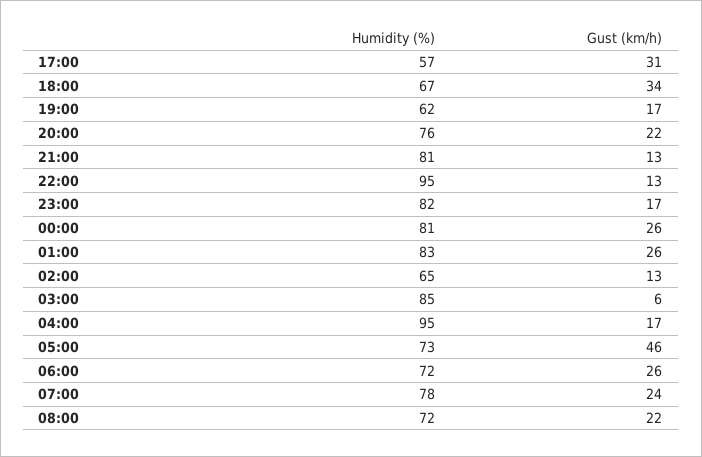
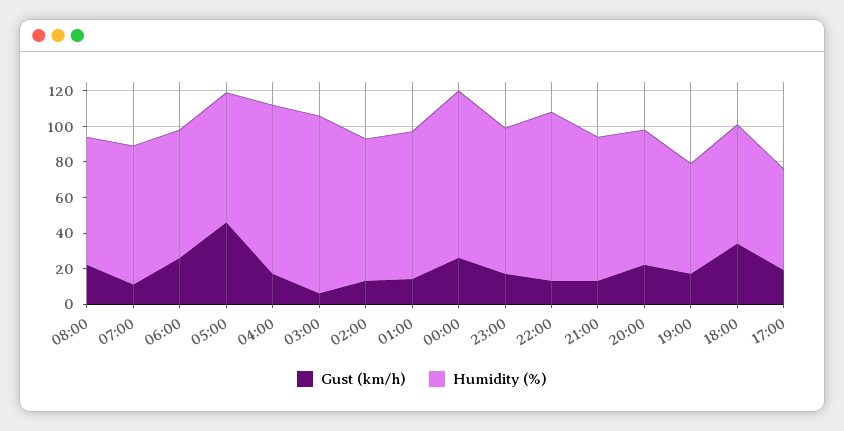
  {
    "Humidity (%)": {
      "17:00": 57,
      "18:00": 67,
      "19:00": 62,
      "20:00": 76,
      "21:00": 81,
      "22:00": 95,
      "23:00": 82,
-     "00:00": 81,
+     "00:00": 95,
      "01:00": 83,
-     "02:00": 65,
+     "02:00": 80,
-     "03:00": 85,
+     "03:00": 100,
      "04:00": 95,
      "05:00": 73,
      "06:00": 72,
      "07:00": 78,
      "08:00": 72
    },
    "Gust (km/h)": {
-     "17:00": 31,
+     "17:00": 20,
      "18:00": 34,
      "19:00": 17,
      "20:00": 22,
      "21:00": 13,
      "22:00": 13,
      "23:00": 17,
      "00:00": 26,
-     "01:00": 26,
+     "01:00": 15,
      "02:00": 13,
      "03:00": 6,
      "04:00": 17,
      "05:00": 46,
      "06:00": 26,
-     "07:00": 24,
+     "07:00": 10,
      "08:00": 22
    }
  }

